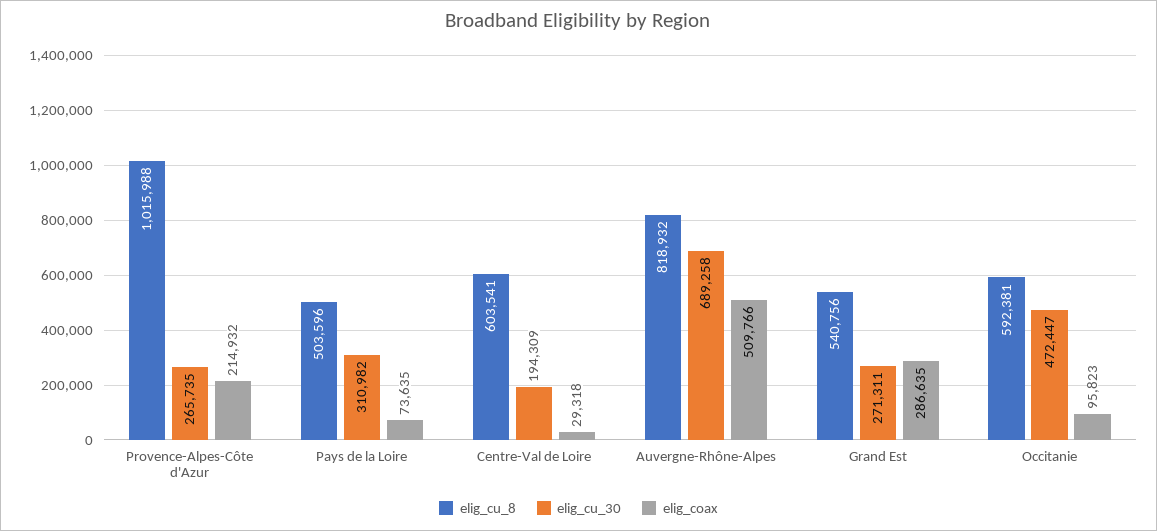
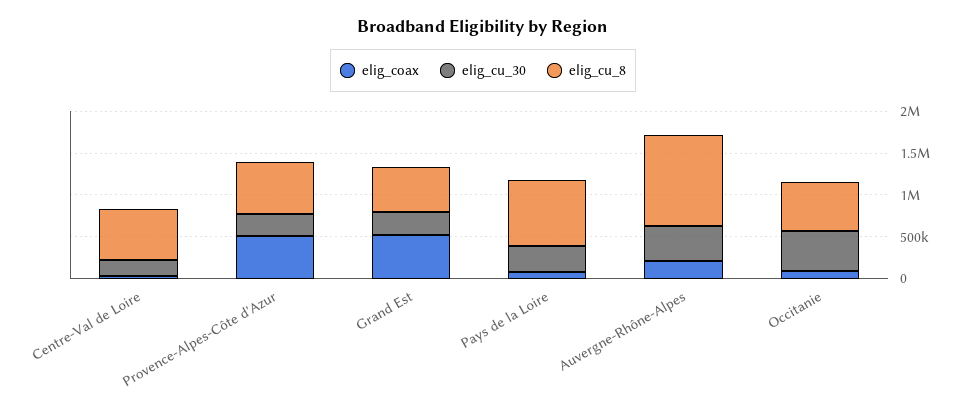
  {
    "elig_cu_8": {
-     "Provence-Alpes-Côte d'Azur": 1015988,
+     "Provence-Alpes-Côte d'Azur": 600000,
-     "Pays de la Loire": 503596,
+     "Pays de la Loire": 800000,
      "Centre-Val de Loire": 603541,
-     "Auvergne-Rhône-Alpes": 818932,
+     "Auvergne-Rhône-Alpes": 1100000,
      "Grand Est": 540756,
      "Occitanie": 592381
    },
    "elig_cu_30": {
      "Provence-Alpes-Côte d'Azur": 265735,
      "Pays de la Loire": 310982,
      "Centre-Val de Loire": 194309,
-     "Auvergne-Rhône-Alpes": 689258,
+     "Auvergne-Rhône-Alpes": 400000,
      "Grand Est": 271311,
      "Occitanie": 472447
    },
    "elig_coax": {
-     "Provence-Alpes-Côte d'Azur": 214932,
+     "Provence-Alpes-Côte d'Azur": 500000,
      "Pays de la Loire": 73635,
      "Centre-Val de Loire": 29318,
-     "Auvergne-Rhône-Alpes": 509766,
+     "Auvergne-Rhône-Alpes": 200000,
-     "Grand Est": 286635,
+     "Grand Est": 500000,
      "Occitanie": 95823
    }
  }

